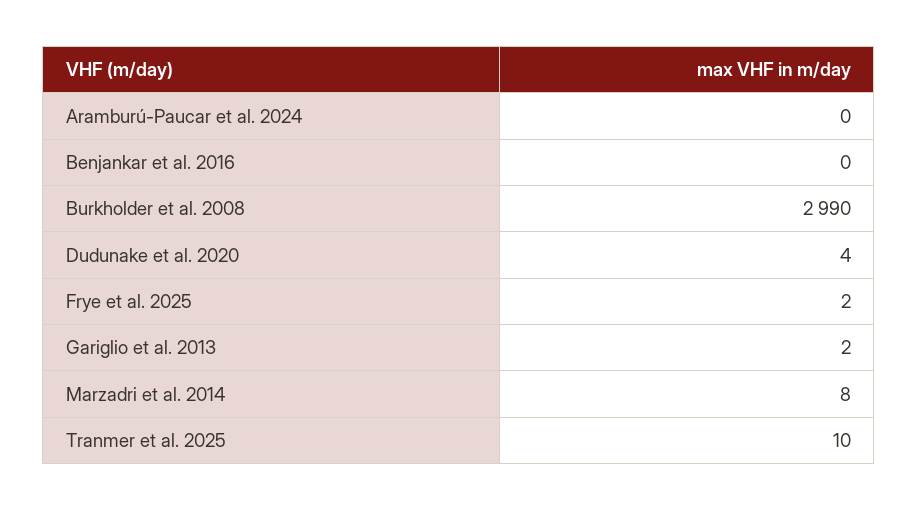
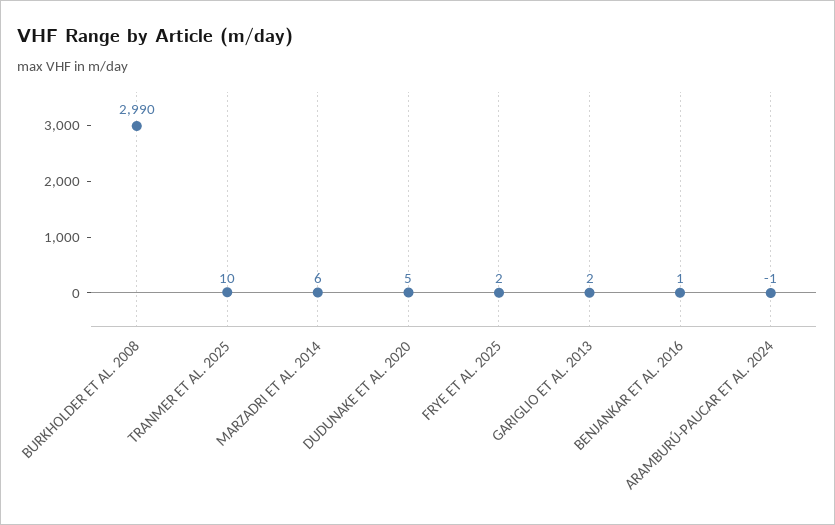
  {
-   "Aramburú-Paucar et al. 2024": 0,
+   "Aramburú-Paucar et al. 2024": -1,
-   "Benjankar et al. 2016": 0,
+   "Benjankar et al. 2016": 1,
    "Burkholder et al. 2008": 2990,
-   "Dudunake et al. 2020": 4,
+   "Dudunake et al. 2020": 5,
    "Frye et al. 2025": 2,
    "Gariglio et al. 2013": 2,
-   "Marzadri et al. 2014": 8,
+   "Marzadri et al. 2014": 6,
    "Tranmer et al. 2025": 10
  }

